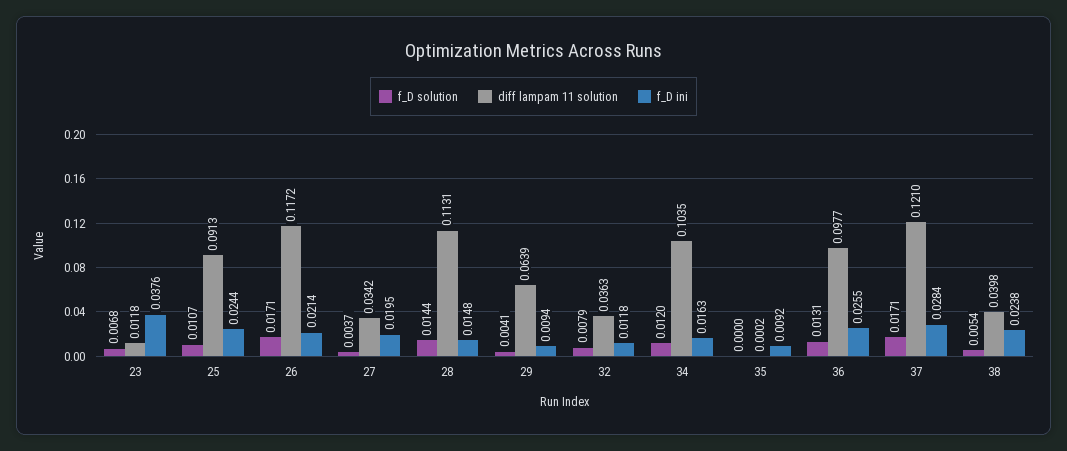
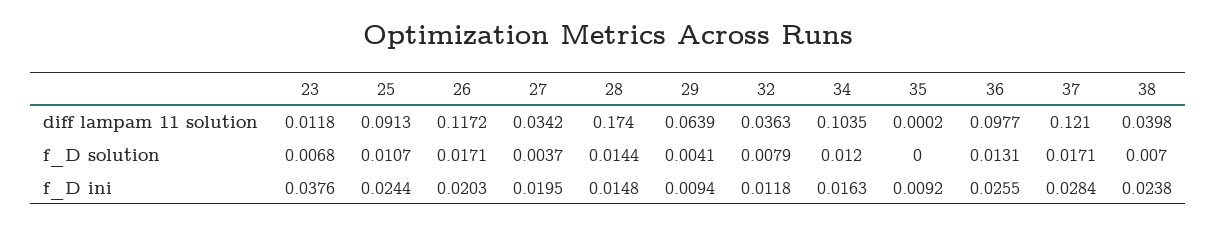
  {
    "f_D solution": {
      "23": 0.0068,
      "25": 0.0107,
      "26": 0.0171,
      "27": 0.0037,
      "28": 0.0144,
      "29": 0.0041,
      "32": 0.0079,
      "34": 0.012,
      "35": 0,
      "36": 0.0131,
      "37": 0.0171,
-     "38": 0.0054
+     "38": 0.007
    },
    "diff lampam 11 solution": {
      "23": 0.0118,
      "25": 0.0913,
      "26": 0.1172,
      "27": 0.0342,
-     "28": 0.1131,
+     "28": 0.174,
      "29": 0.0639,
      "32": 0.0363,
      "34": 0.1035,
      "35": 0.0002,
      "36": 0.0977,
      "37": 0.121,
      "38": 0.0398
    },
    "f_D ini": {
      "23": 0.0376,
      "25": 0.0244,
-     "26": 0.0214,
+     "26": 0.0203,
      "27": 0.0195,
      "28": 0.0148,
      "29": 0.0094,
      "32": 0.0118,
      "34": 0.0163,
      "35": 0.0092,
      "36": 0.0255,
      "37": 0.0284,
      "38": 0.0238
    }
  }

